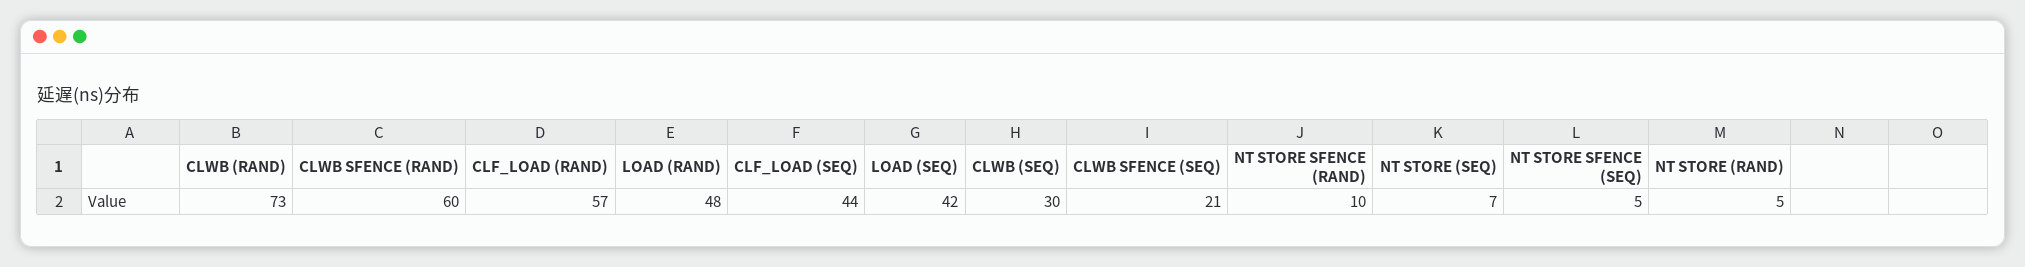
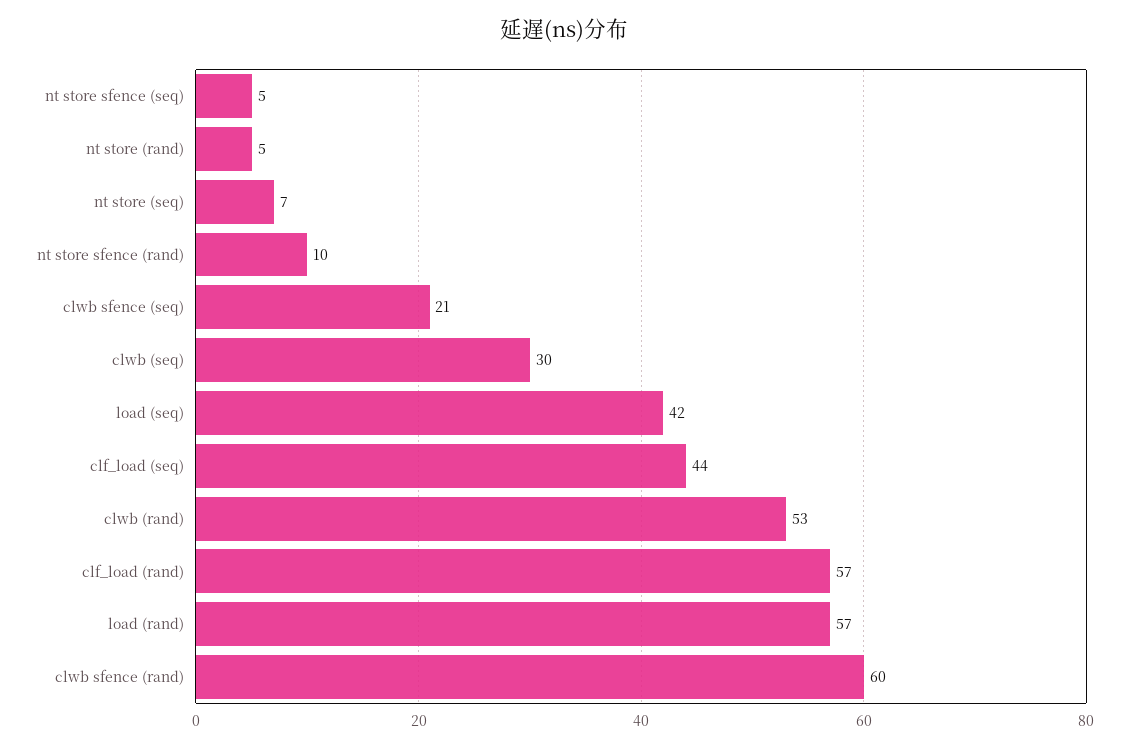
  {
-   "CLWB (RAND)": 73,
+   "CLWB (RAND)": 53,
    "CLWB SFENCE (RAND)": 60,
    "CLF_LOAD (RAND)": 57,
-   "LOAD (RAND)": 48,
+   "LOAD (RAND)": 57,
    "CLF_LOAD (SEQ)": 44,
    "LOAD (SEQ)": 42,
    "CLWB (SEQ)": 30,
    "CLWB SFENCE (SEQ)": 21,
    "NT STORE SFENCE (RAND)": 10,
    "NT STORE (SEQ)": 7,
    "NT STORE SFENCE (SEQ)": 5,
    "NT STORE (RAND)": 5
  }

